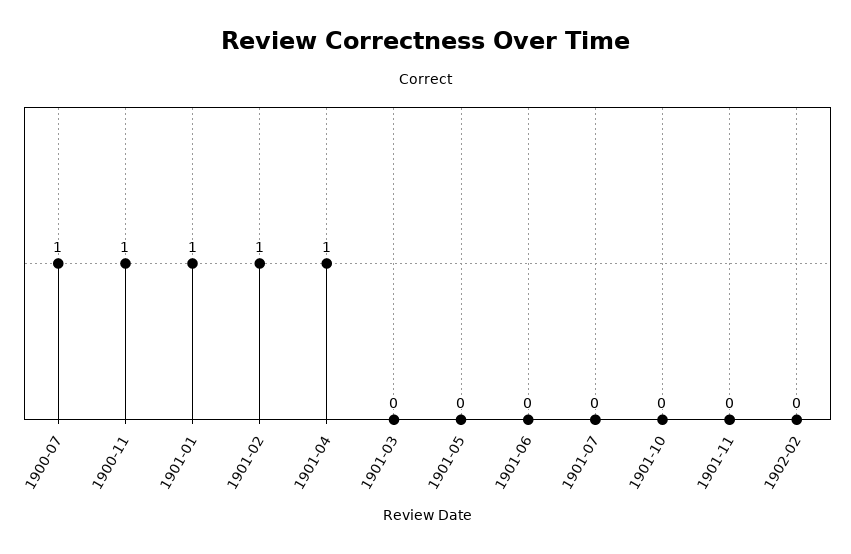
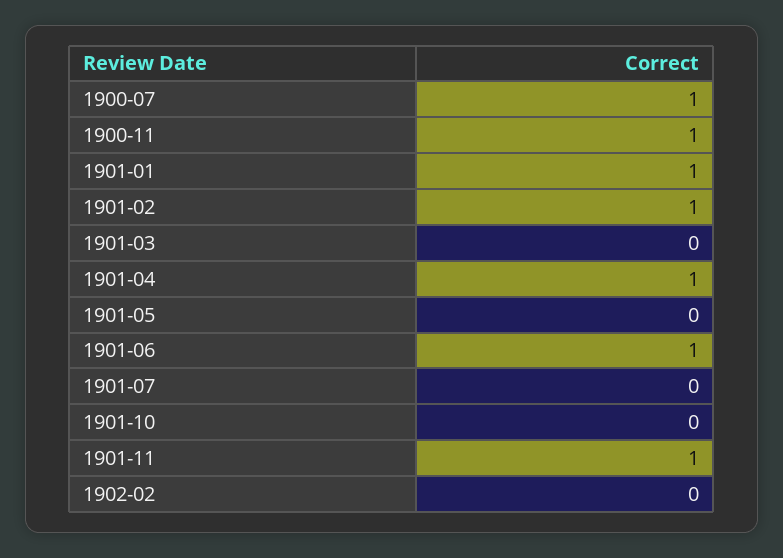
  {
    "1900-07": 1,
    "1900-11": 1,
    "1901-01": 1,
    "1901-02": 1,
    "1901-04": 1,
    "1901-03": 0,
    "1901-05": 0,
-   "1901-06": 0,
+   "1901-06": 1,
    "1901-07": 0,
    "1901-10": 0,
-   "1901-11": 0,
+   "1901-11": 1,
    "1902-02": 0
  }

